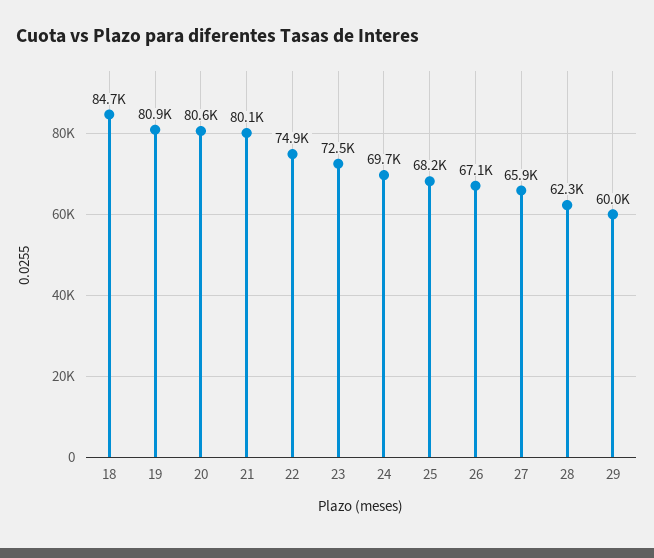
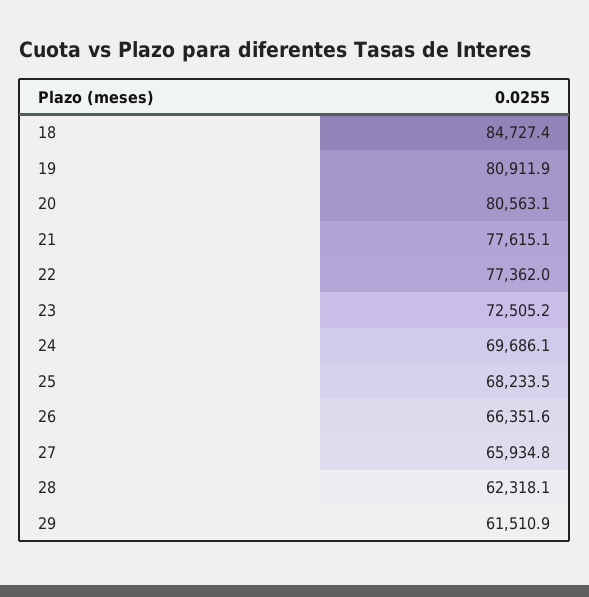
  {
    "18": 84727.4,
    "19": 80911.9,
    "20": 80563.1,
-   "21": 80100,
+   "21": 77615.1,
-   "22": 74900,
+   "22": 77362,
    "23": 72505.2,
    "24": 69686.1,
    "25": 68233.5,
-   "26": 67100,
+   "26": 66351.6,
    "27": 65934.8,
    "28": 62318.1,
-   "29": 60000
+   "29": 61510.9
  }

